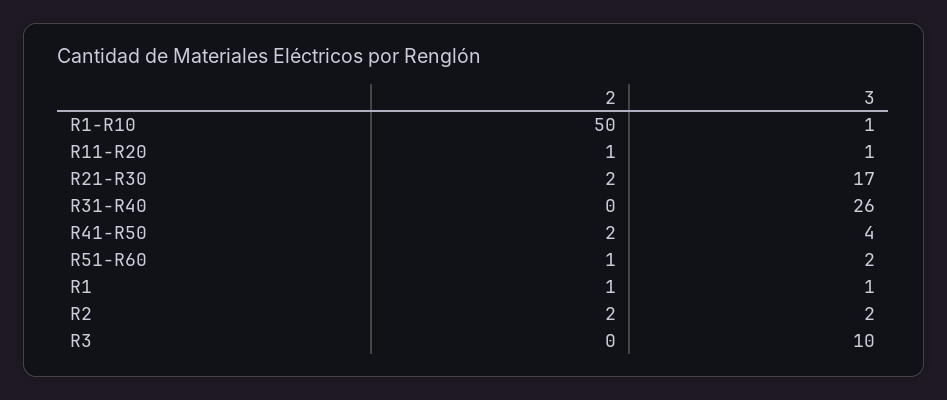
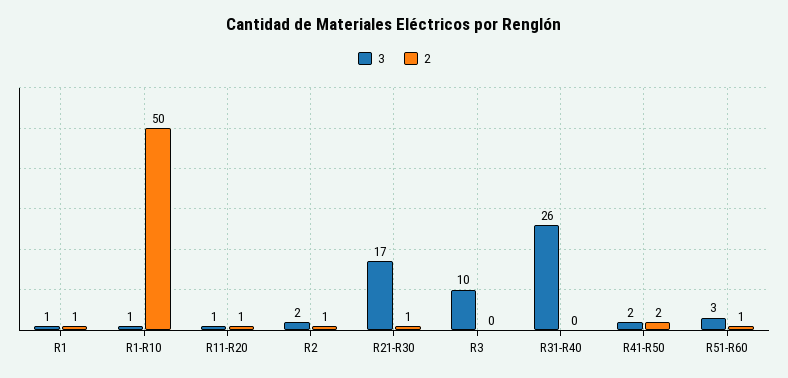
  {
    "2": {
      "R1-R10": 50,
      "R11-R20": 1,
-     "R21-R30": 2,
+     "R21-R30": 1,
      "R31-R40": 0,
      "R41-R50": 2,
      "R51-R60": 1,
      "R1": 1,
-     "R2": 2,
+     "R2": 1,
      "R3": 0
    },
    "3": {
      "R1-R10": 1,
      "R11-R20": 1,
      "R21-R30": 17,
      "R31-R40": 26,
-     "R41-R50": 4,
+     "R41-R50": 2,
-     "R51-R60": 2,
+     "R51-R60": 3,
      "R1": 1,
      "R2": 2,
      "R3": 10
    }
  }

